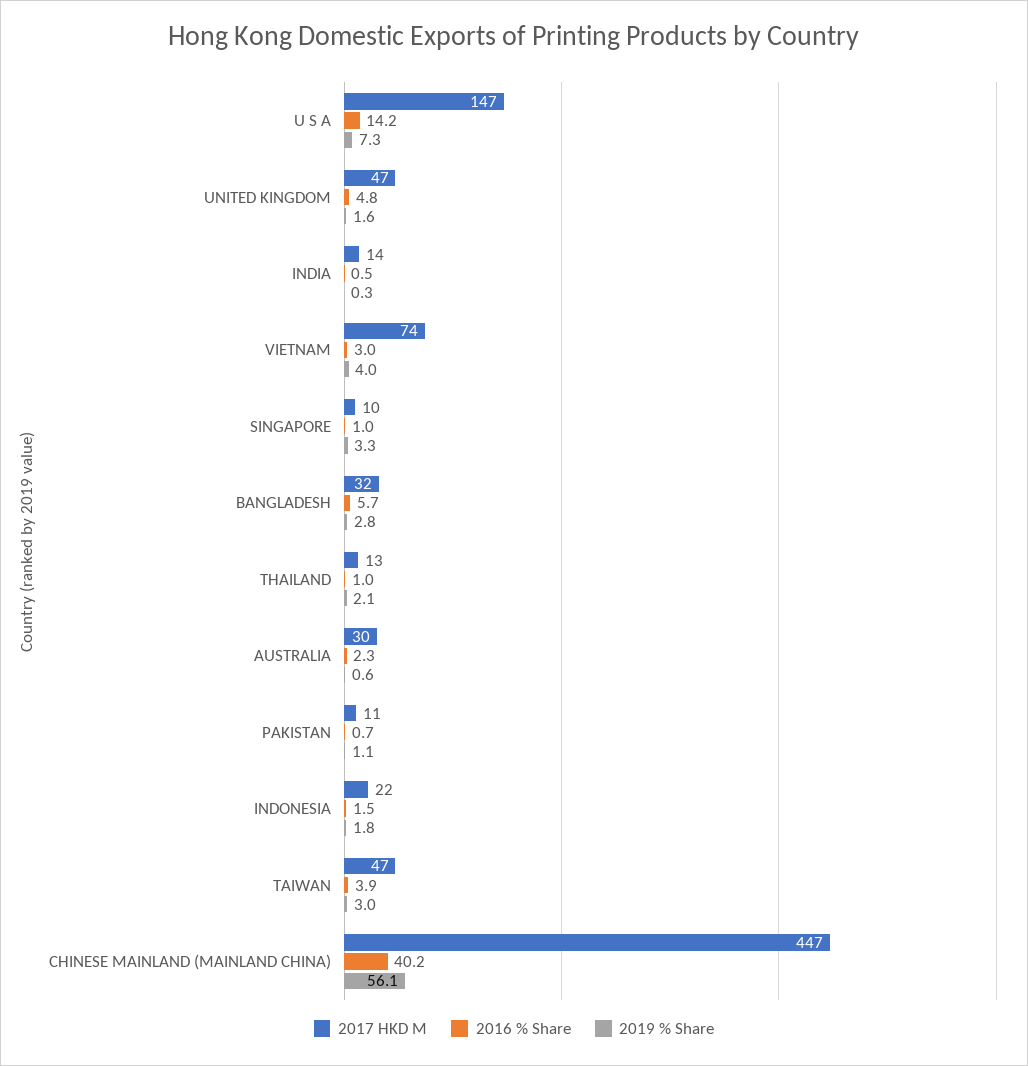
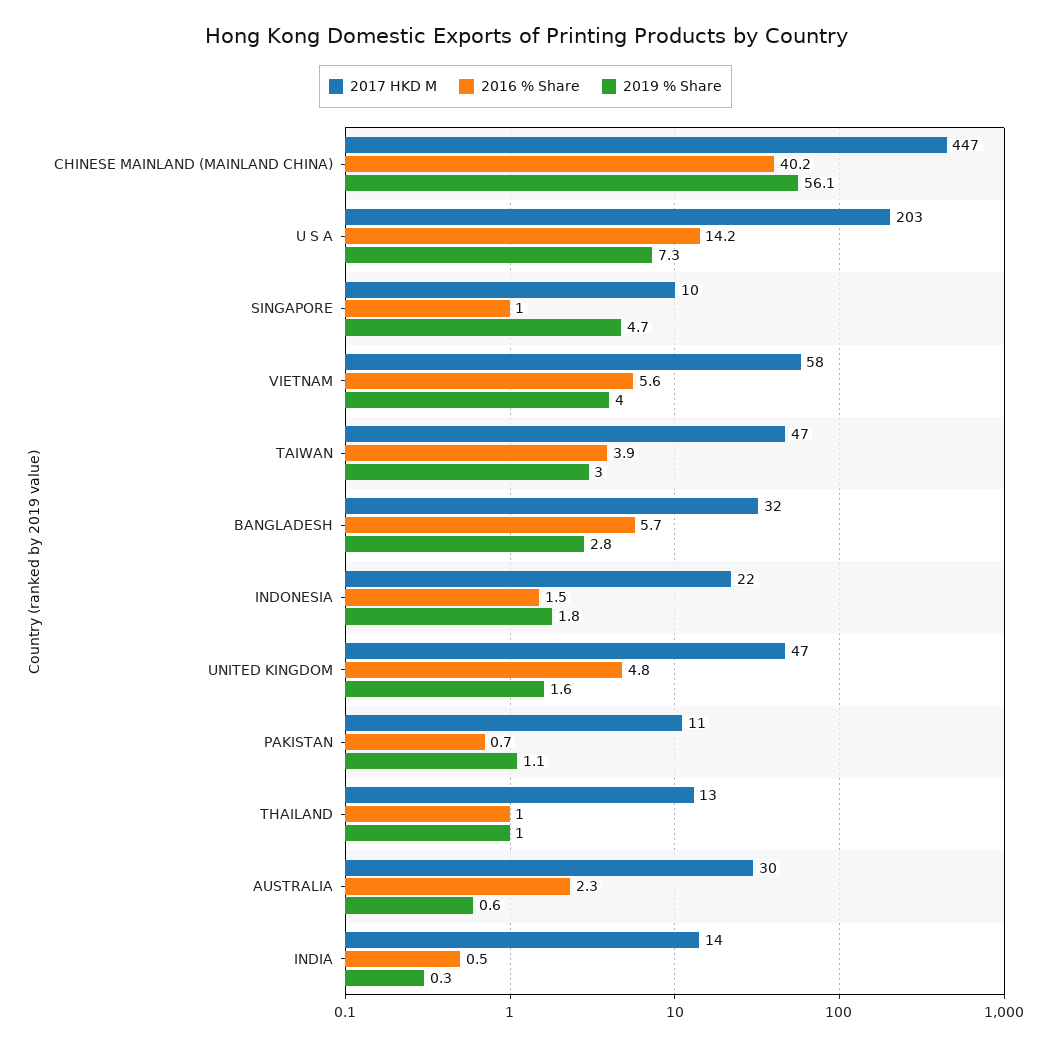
  {
    "2017 HKD M": {
-     "U S A": 147,
+     "U S A": 203,
      "UNITED KINGDOM": 47,
      "INDIA": 14,
-     "VIETNAM": 74,
+     "VIETNAM": 58,
      "SINGAPORE": 10,
      "BANGLADESH": 32,
      "THAILAND": 13,
      "AUSTRALIA": 30,
      "PAKISTAN": 11,
      "INDONESIA": 22,
      "TAIWAN": 47,
      "CHINESE MAINLAND (MAINLAND CHINA)": 447
    },
    "2016 % Share": {
      "U S A": 14.2,
      "UNITED KINGDOM": 4.8,
      "INDIA": 0.5,
-     "VIETNAM": 3,
+     "VIETNAM": 5.6,
      "SINGAPORE": 1,
      "BANGLADESH": 5.7,
      "THAILAND": 1,
      "AUSTRALIA": 2.3,
      "PAKISTAN": 0.7,
      "INDONESIA": 1.5,
      "TAIWAN": 3.9,
      "CHINESE MAINLAND (MAINLAND CHINA)": 40.2
    },
    "2019 % Share": {
      "U S A": 7.3,
      "UNITED KINGDOM": 1.6,
      "INDIA": 0.3,
      "VIETNAM": 4,
-     "SINGAPORE": 3.3,
+     "SINGAPORE": 4.7,
      "BANGLADESH": 2.8,
-     "THAILAND": 2.1,
+     "THAILAND": 1,
      "AUSTRALIA": 0.6,
      "PAKISTAN": 1.1,
      "INDONESIA": 1.8,
      "TAIWAN": 3,
      "CHINESE MAINLAND (MAINLAND CHINA)": 56.1
    }
  }

